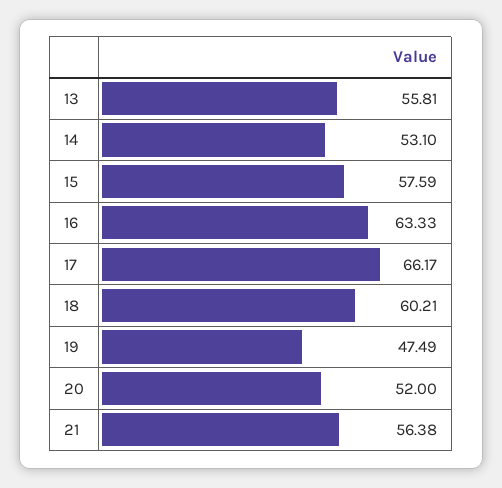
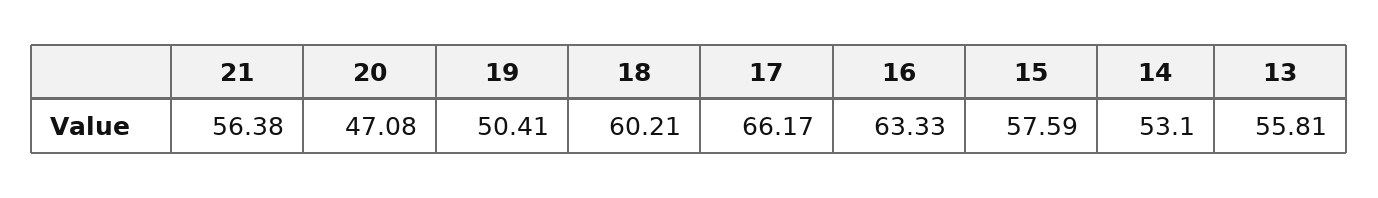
  {
    "13": 55.81,
    "14": 53.1,
    "15": 57.59,
    "16": 63.33,
    "17": 66.17,
    "18": 60.21,
-   "19": 47.49,
+   "19": 50.41,
-   "20": 52,
+   "20": 47.08,
    "21": 56.38
  }

